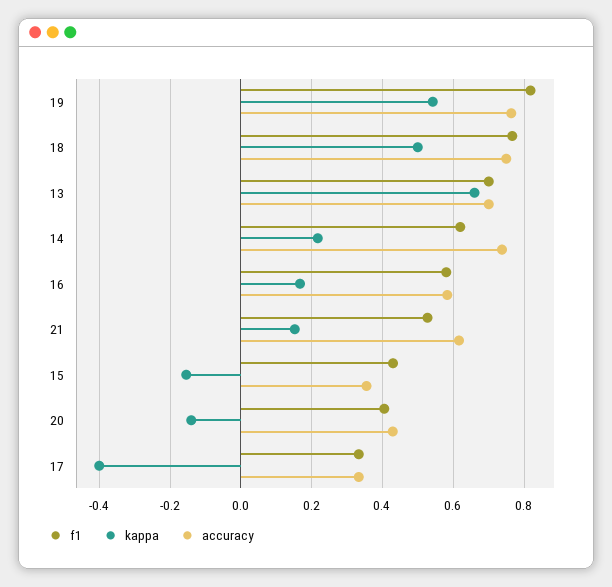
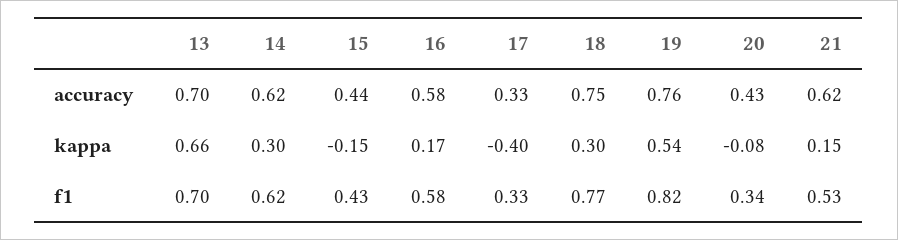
  {
    "f1": {
      "19": 0.82,
      "18": 0.77,
      "13": 0.7,
      "14": 0.62,
      "16": 0.58,
      "21": 0.53,
      "15": 0.43,
-     "20": 0.4,
+     "20": 0.34,
      "17": 0.33
    },
    "kappa": {
      "19": 0.54,
-     "18": 0.5,
+     "18": 0.3,
      "13": 0.66,
-     "14": 0.22,
+     "14": 0.3,
      "16": 0.17,
      "21": 0.15,
      "15": -0.15,
-     "20": -0.14,
+     "20": -0.08,
      "17": -0.4
    },
    "accuracy": {
      "19": 0.76,
      "18": 0.75,
      "13": 0.7,
-     "14": 0.74,
+     "14": 0.62,
      "16": 0.58,
      "21": 0.62,
-     "15": 0.36,
+     "15": 0.44,
      "20": 0.43,
      "17": 0.33
    }
  }

